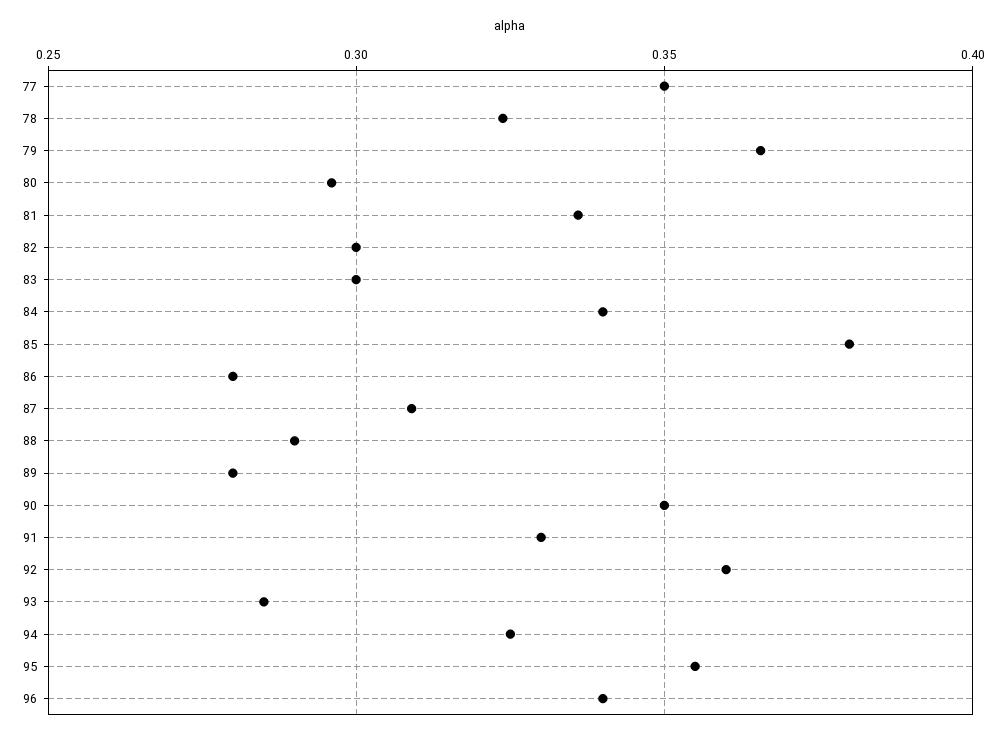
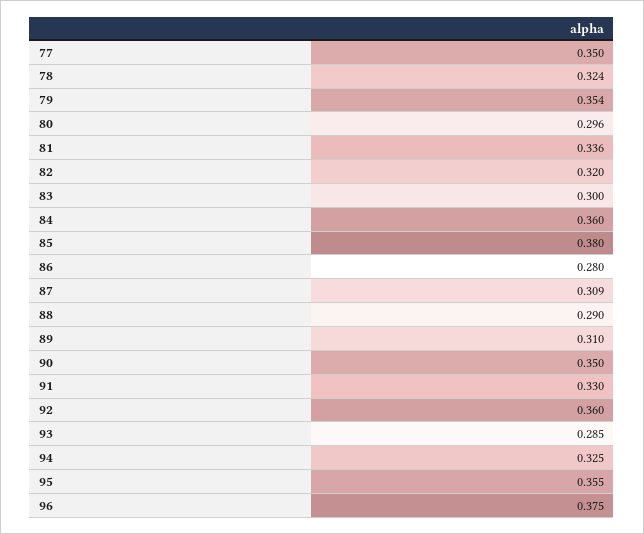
  {
    "77": 0.35,
    "78": 0.324,
-   "79": 0.365,
+   "79": 0.354,
    "80": 0.296,
    "81": 0.336,
-   "82": 0.3,
+   "82": 0.32,
    "83": 0.3,
-   "84": 0.34,
+   "84": 0.36,
    "85": 0.38,
    "86": 0.28,
    "87": 0.309,
    "88": 0.29,
-   "89": 0.28,
+   "89": 0.31,
    "90": 0.35,
    "91": 0.33,
    "92": 0.36,
    "93": 0.285,
    "94": 0.325,
    "95": 0.355,
-   "96": 0.34
+   "96": 0.375
  }

